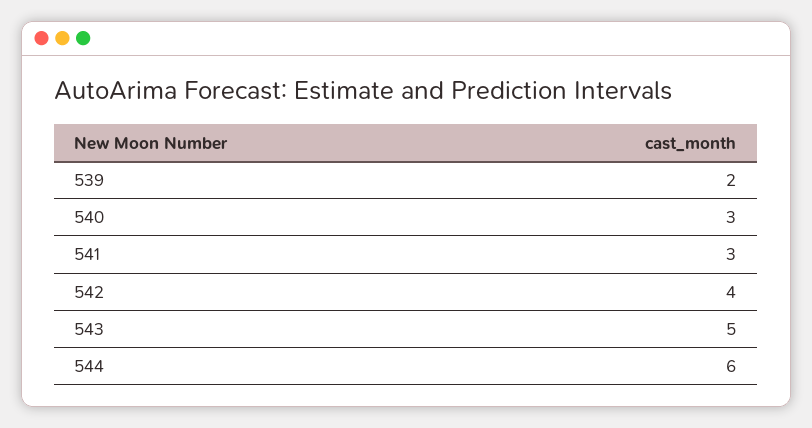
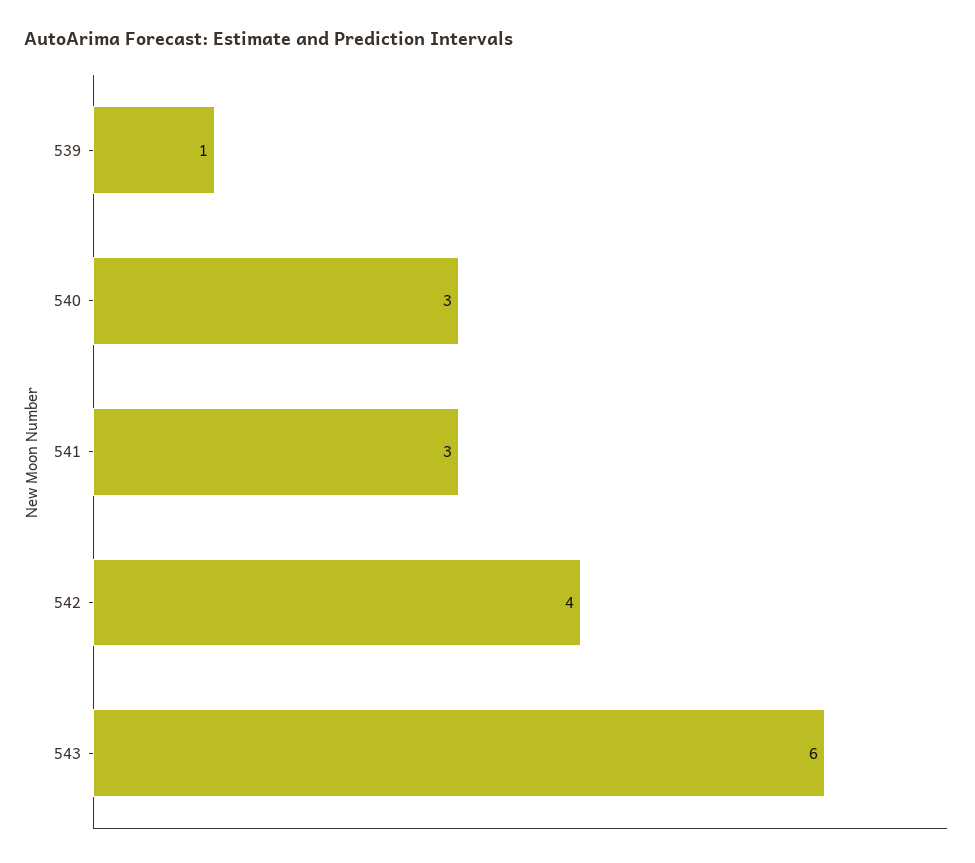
  {
-   "539": 2,
+   "539": 1,
    "540": 3,
    "541": 3,
    "542": 4,
-   "543": 5,
+   "543": 6
-   "544": 6
  }

